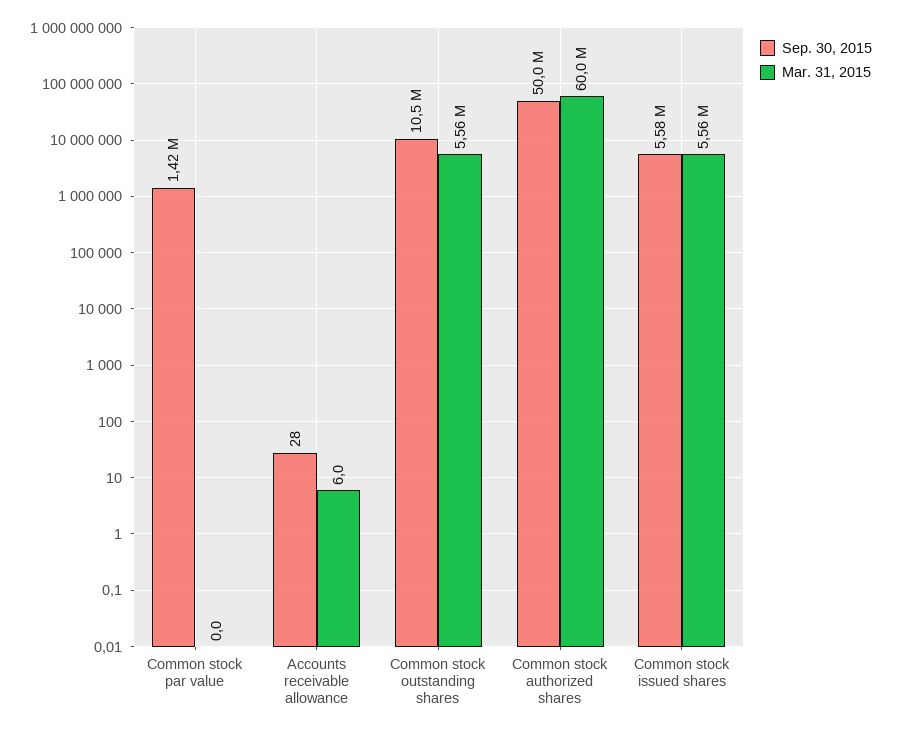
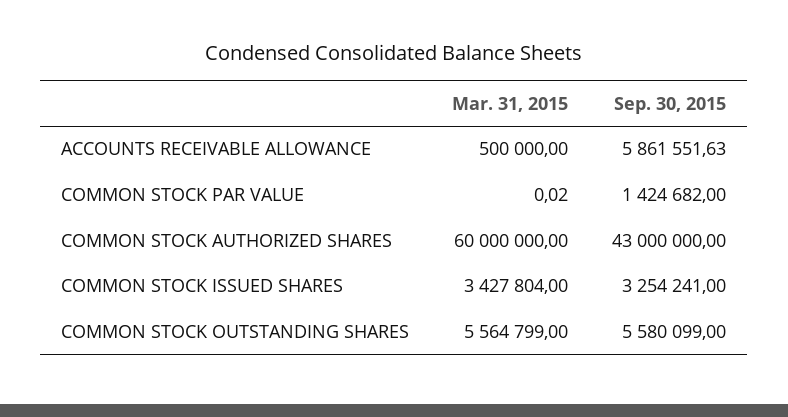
  {
    "Sep. 30, 2015": {
      "Common stock par value": 1424682,
-     "Accounts receivable allowance": 28,
+     "Accounts receivable allowance": 5861551.63,
-     "Common stock outstanding shares": 10500000,
+     "Common stock outstanding shares": 5580099,
-     "Common stock authorized shares": 50000000,
+     "Common stock authorized shares": 43000000,
-     "Common stock issued shares": 5580000
+     "Common stock issued shares": 3254241
    },
    "Mar. 31, 2015": {
      "Common stock par value": 0.02,
-     "Accounts receivable allowance": 6,
+     "Accounts receivable allowance": 500000,
      "Common stock outstanding shares": 5564799,
      "Common stock authorized shares": 60000000,
-     "Common stock issued shares": 5560000
+     "Common stock issued shares": 3427804
    }
  }

